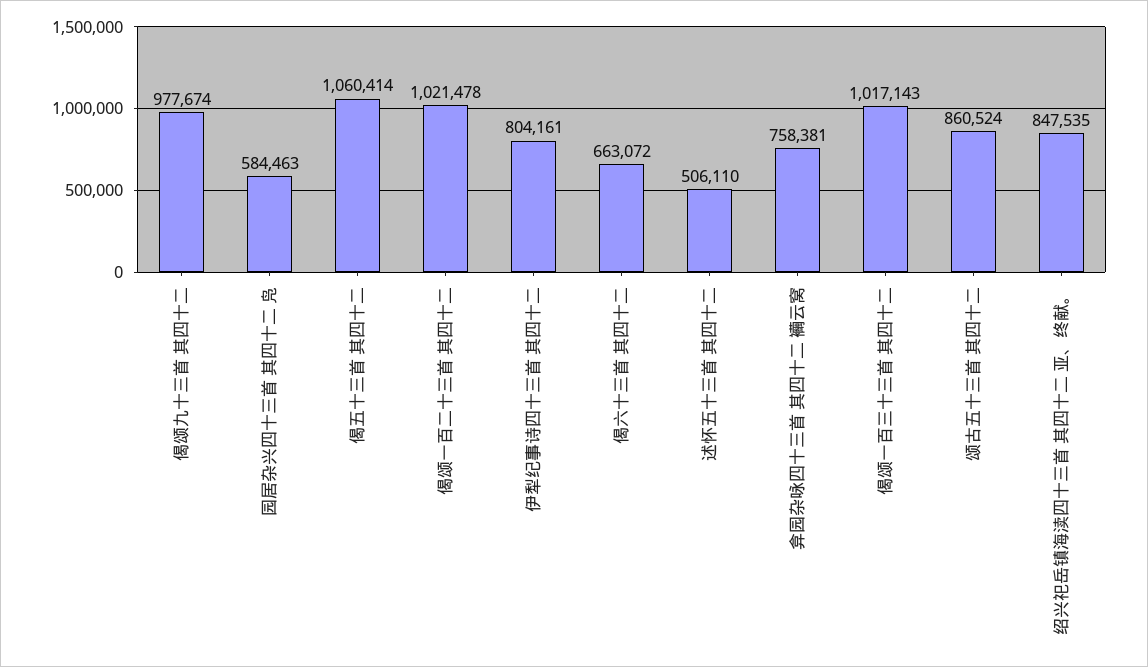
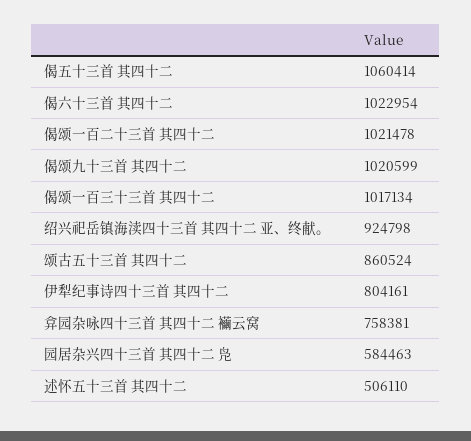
  {
-   "偈颂九十三首 其四十二": 977674,
+   "偈颂九十三首 其四十二": 1020599,
    "园居杂兴四十三首 其四十二 凫": 584463,
    "偈五十三首 其四十二": 1060414,
    "偈颂一百二十三首 其四十二": 1021478,
    "伊犁纪事诗四十三首 其四十二": 804161,
-   "偈六十三首 其四十二": 663072,
+   "偈六十三首 其四十二": 1022954,
    "述怀五十三首 其四十二": 506110,
    "弇园杂咏四十三首 其四十二 襺云窝": 758381,
-   "偈颂一百三十三首 其四十二": 1017143,
+   "偈颂一百三十三首 其四十二": 1017134,
    "颂古五十三首 其四十二": 860524,
-   "绍兴祀岳镇海渎四十三首 其四十二 亚、终献。": 847535
+   "绍兴祀岳镇海渎四十三首 其四十二 亚、终献。": 924798
  }

